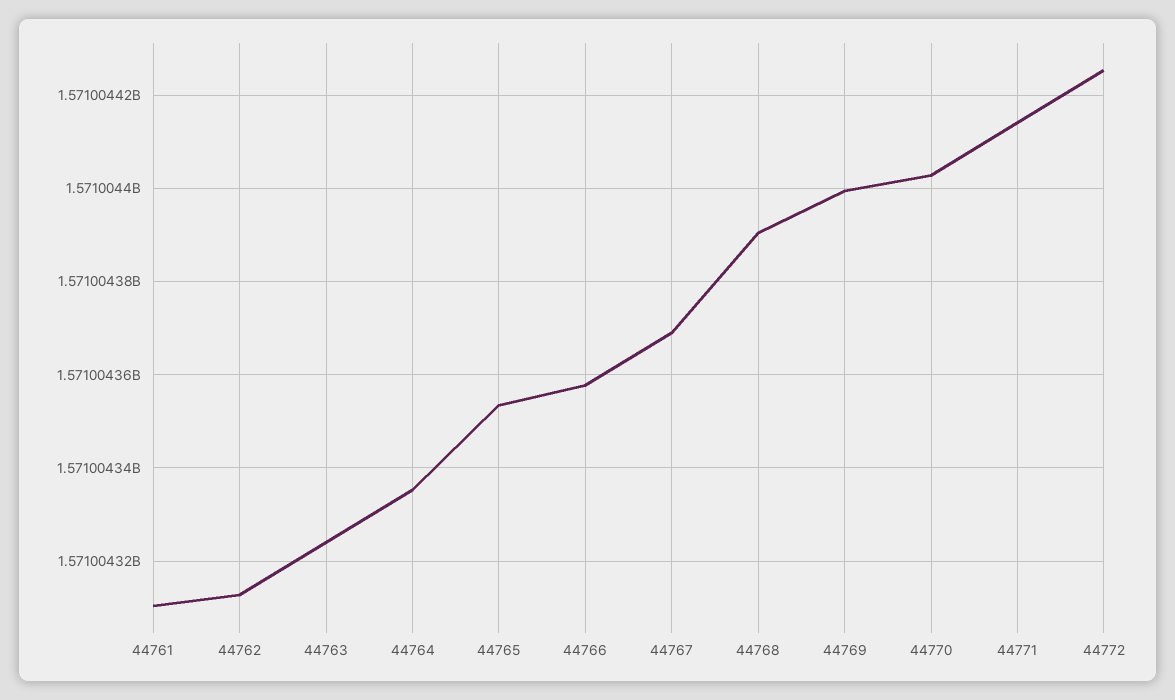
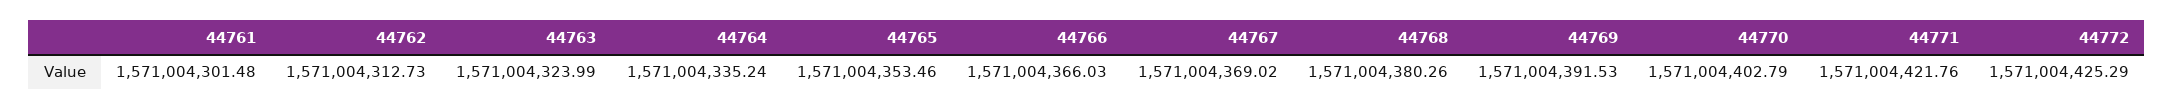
  {
-   "44761": 1571004310,
+   "44761": 1571004301.48,
    "44762": 1571004312.73,
    "44763": 1571004323.99,
    "44764": 1571004335.24,
    "44765": 1571004353.46,
-   "44766": 1571004358,
+   "44766": 1571004366.03,
    "44767": 1571004369.02,
-   "44768": 1571004390,
+   "44768": 1571004380.26,
-   "44769": 1571004400,
+   "44769": 1571004391.53,
    "44770": 1571004402.79,
-   "44771": 1571004414,
+   "44771": 1571004421.76,
    "44772": 1571004425.29
  }

